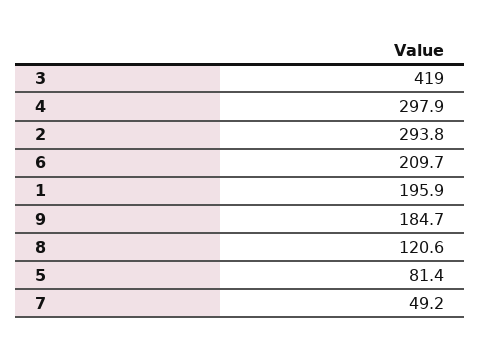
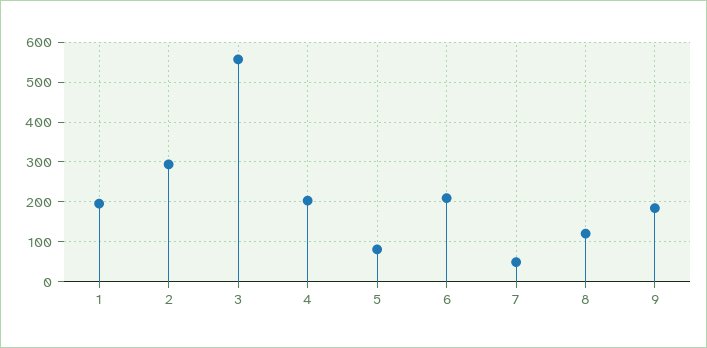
  {
-   "3": 419,
+   "3": 560,
-   "4": 297.9,
+   "4": 200,
    "2": 293.8,
    "6": 209.7,
    "1": 195.9,
    "9": 184.7,
    "8": 120.6,
    "5": 81.4,
    "7": 49.2
  }

